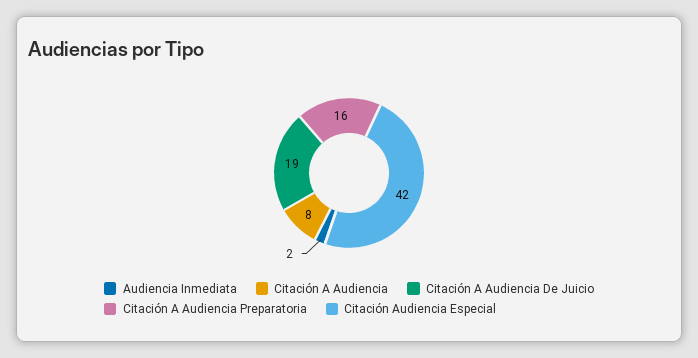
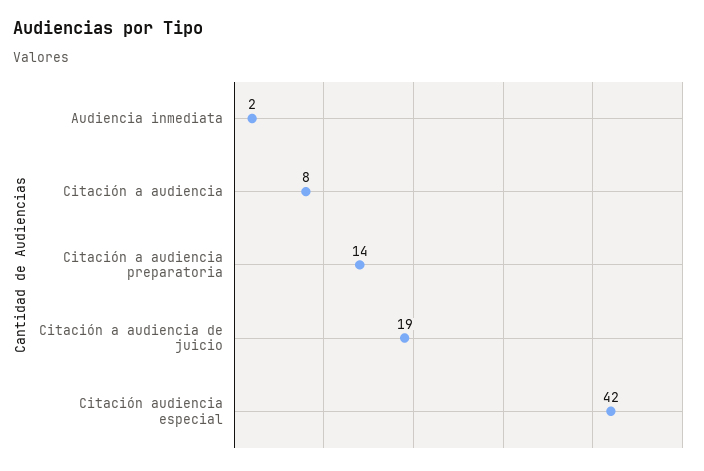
  {
    "Audiencia Inmediata": 2,
    "Citación A Audiencia": 8,
    "Citación A Audiencia De Juicio": 19,
-   "Citación A Audiencia Preparatoria": 16,
+   "Citación A Audiencia Preparatoria": 14,
    "Citación Audiencia Especial": 42
  }

